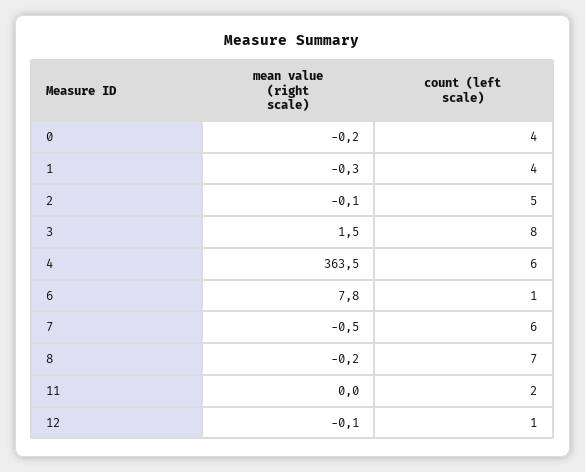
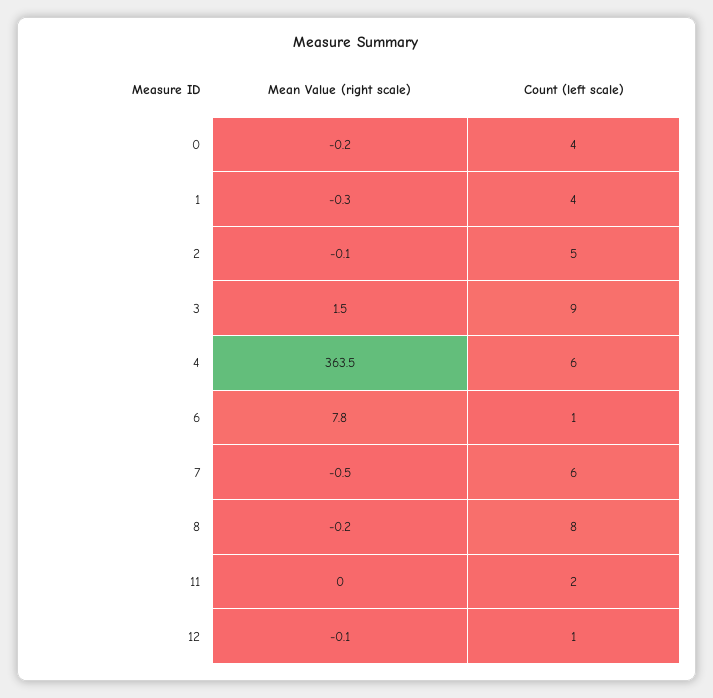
  {
    "mean value (right scale)": {
      "0": -0.2,
      "1": -0.3,
      "2": -0.1,
      "3": 1.5,
      "4": 363.5,
      "6": 7.8,
      "7": -0.5,
      "8": -0.2,
      "11": 0,
      "12": -0.1
    },
    "count (left scale)": {
      "0": 4,
      "1": 4,
      "2": 5,
-     "3": 8,
+     "3": 9,
      "4": 6,
      "6": 1,
      "7": 6,
-     "8": 7,
+     "8": 8,
      "11": 2,
      "12": 1
    }
  }

